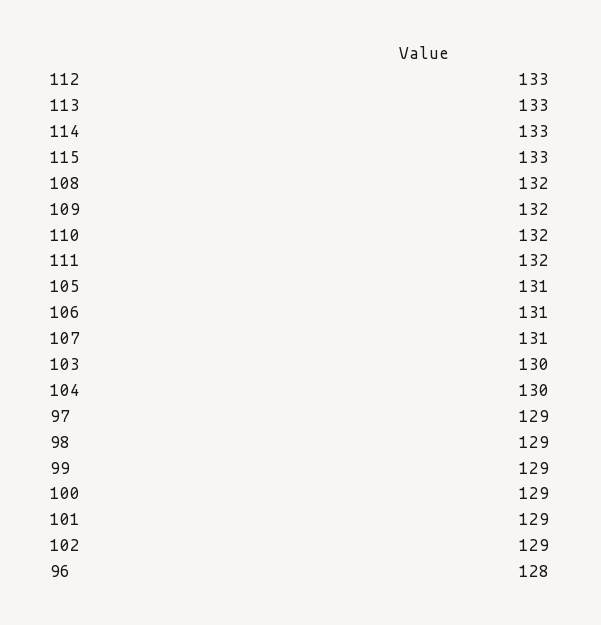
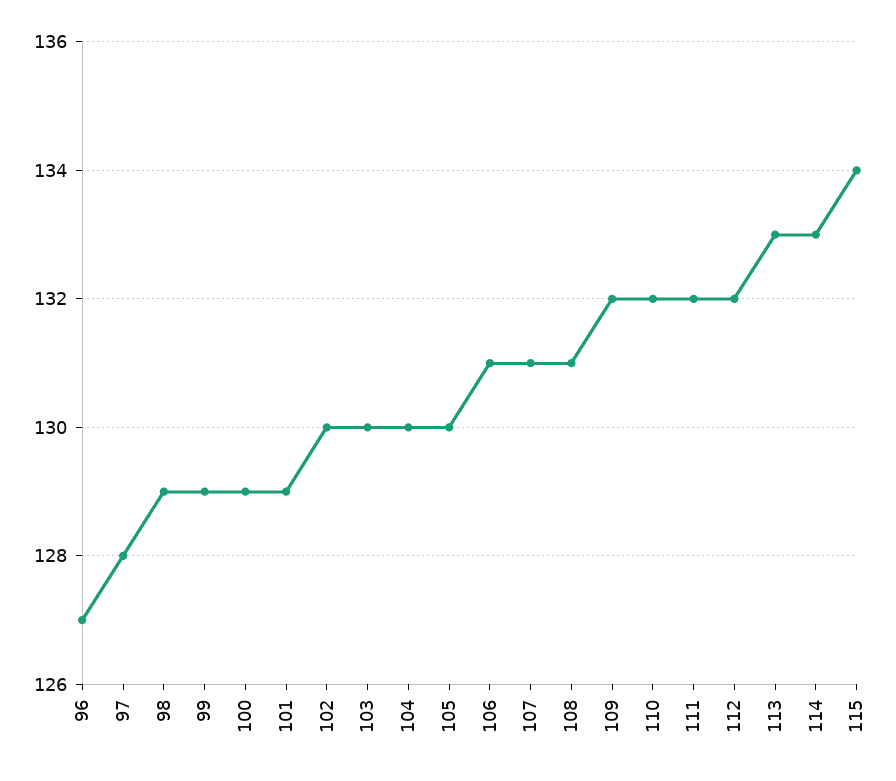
  {
-   "112": 133,
+   "112": 132,
    "113": 133,
    "114": 133,
-   "115": 133,
+   "115": 134,
-   "108": 132,
+   "108": 131,
    "109": 132,
    "110": 132,
    "111": 132,
-   "105": 131,
+   "105": 130,
    "106": 131,
    "107": 131,
    "103": 130,
    "104": 130,
-   "97": 129,
+   "97": 128,
    "98": 129,
    "99": 129,
    "100": 129,
    "101": 129,
-   "102": 129,
+   "102": 130,
-   "96": 128
+   "96": 127
  }

